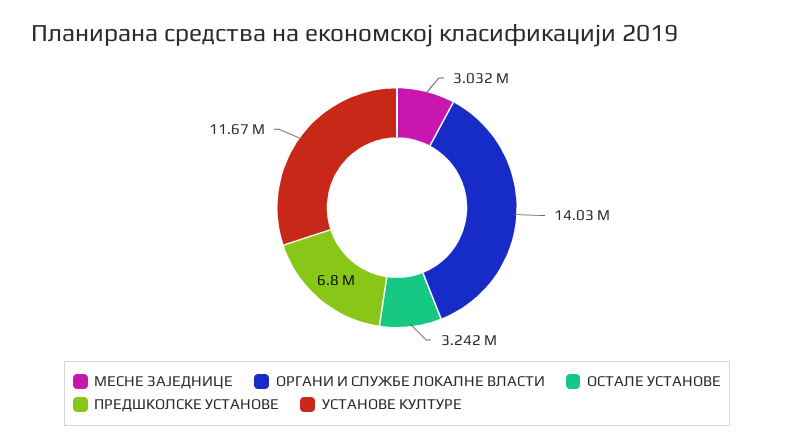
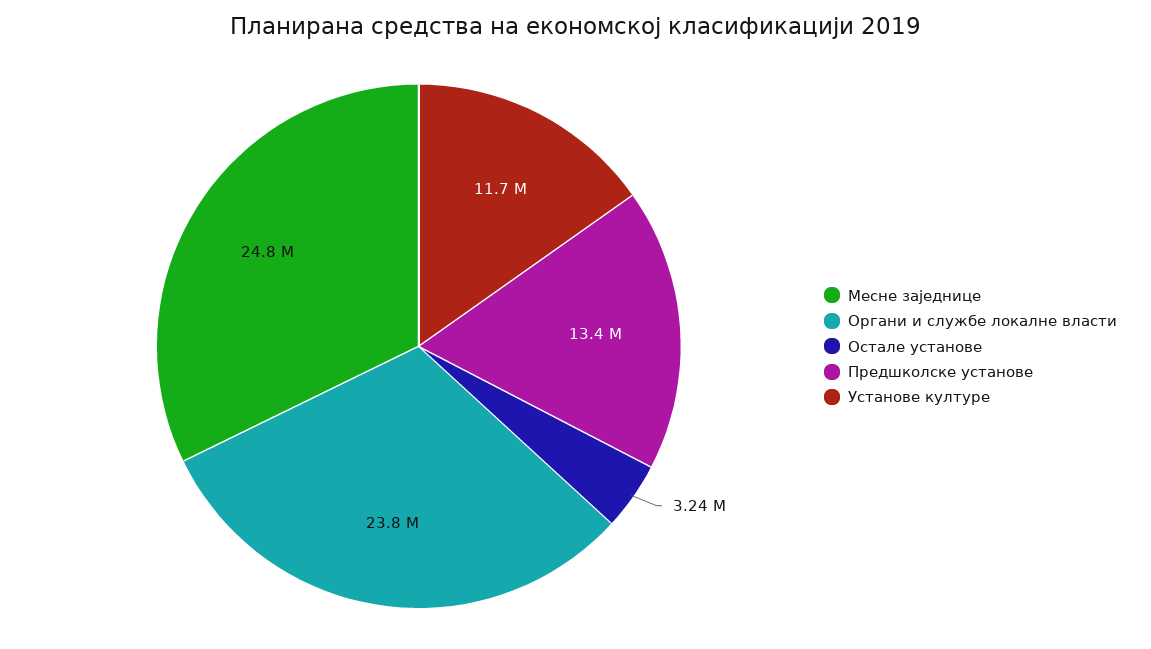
  {
-   "МЕСНЕ ЗАЈЕДНИЦЕ": 3032000,
+   "МЕСНЕ ЗАЈЕДНИЦЕ": 24800000,
-   "ОРГАНИ И СЛУЖБЕ ЛОКАЛНЕ ВЛАСТИ": 14030000,
+   "ОРГАНИ И СЛУЖБЕ ЛОКАЛНЕ ВЛАСТИ": 23800000,
    "ОСТАЛЕ УСТАНОВЕ": 3242000,
-   "ПРЕДШКОЛСКЕ УСТАНОВЕ": 6800000,
+   "ПРЕДШКОЛСКЕ УСТАНОВЕ": 13400000,
    "УСТАНОВЕ КУЛТУРЕ": 11670000
  }

